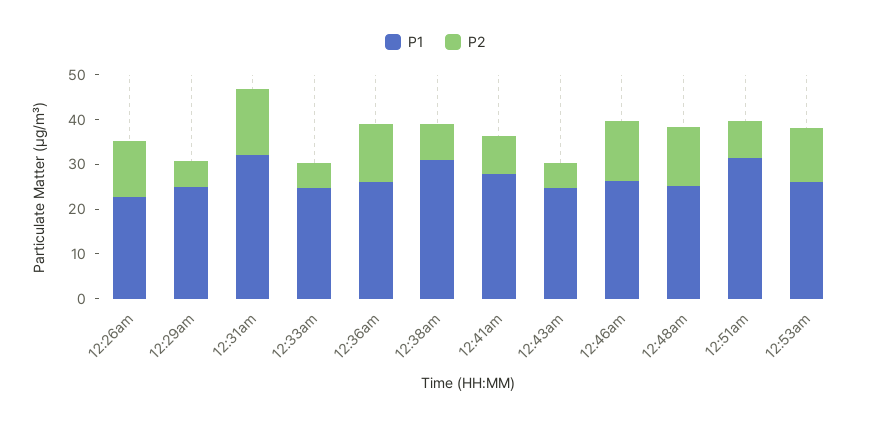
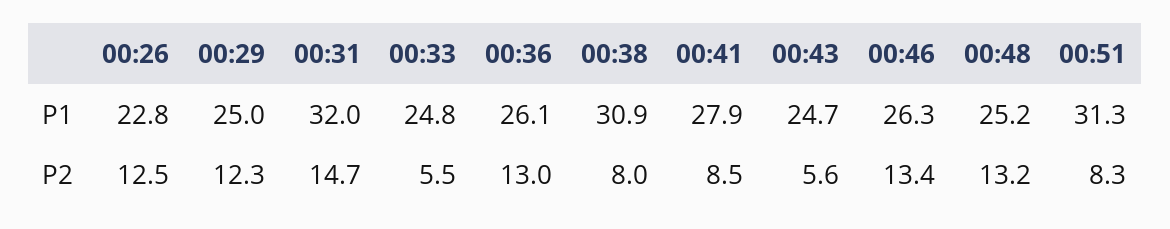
  {
    "P1": {
      "12:26am": 22.8,
      "12:29am": 25,
      "12:31am": 32,
      "12:33am": 24.8,
      "12:36am": 26.1,
      "12:38am": 30.9,
      "12:41am": 27.9,
      "12:43am": 24.7,
      "12:46am": 26.3,
      "12:48am": 25.2,
-     "12:51am": 31.3,
+     "12:51am": 31.3
-     "12:53am": 26
    },
    "P2": {
      "12:26am": 12.5,
-     "12:29am": 6,
+     "12:29am": 12.3,
      "12:31am": 14.7,
      "12:33am": 5.5,
      "12:36am": 13,
      "12:38am": 8,
      "12:41am": 8.5,
      "12:43am": 5.6,
      "12:46am": 13.4,
      "12:48am": 13.2,
-     "12:51am": 8.3,
+     "12:51am": 8.3
-     "12:53am": 12
    }
  }

